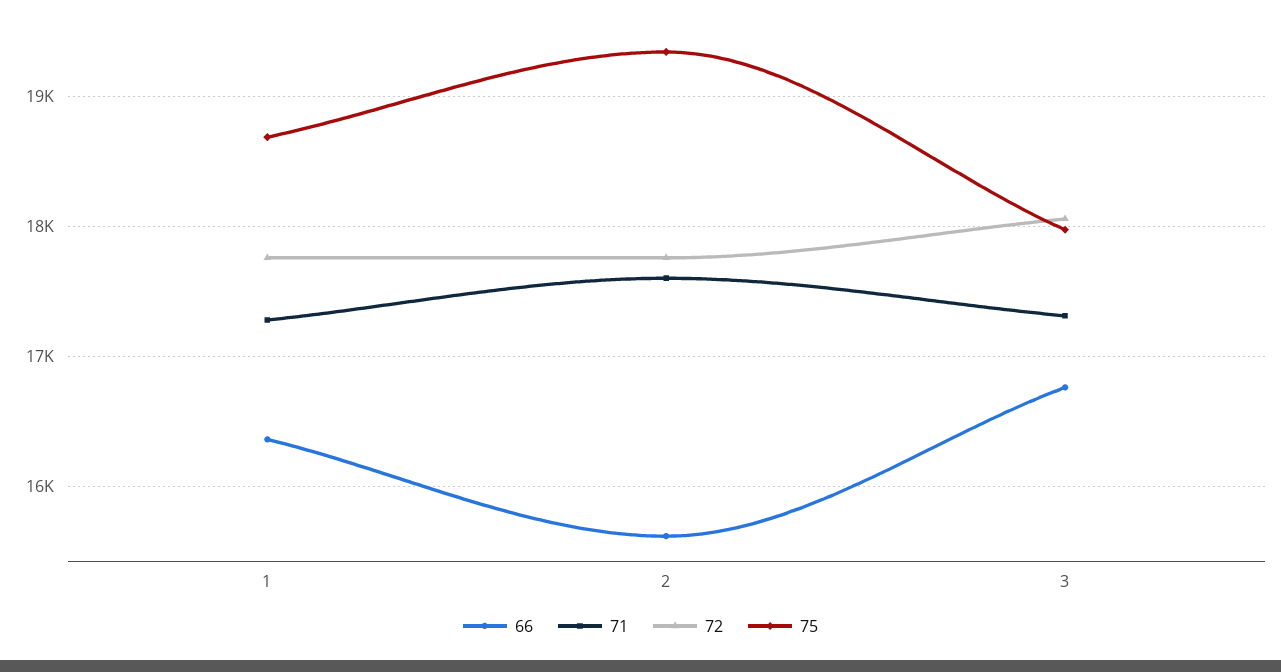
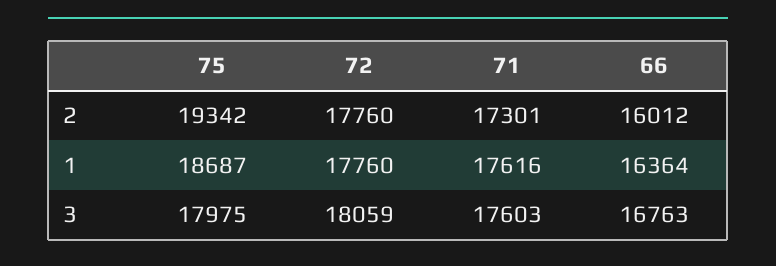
  {
    "66": {
      "1": 16364,
-     "2": 15600,
+     "2": 16012,
      "3": 16763
    },
    "71": {
-     "1": 17300,
+     "1": 17616,
-     "2": 17600,
+     "2": 17301,
-     "3": 17300
+     "3": 17603
    },
    "72": {
      "1": 17760,
      "2": 17760,
      "3": 18059
    },
    "75": {
      "1": 18687,
      "2": 19342,
      "3": 17975
    }
  }

